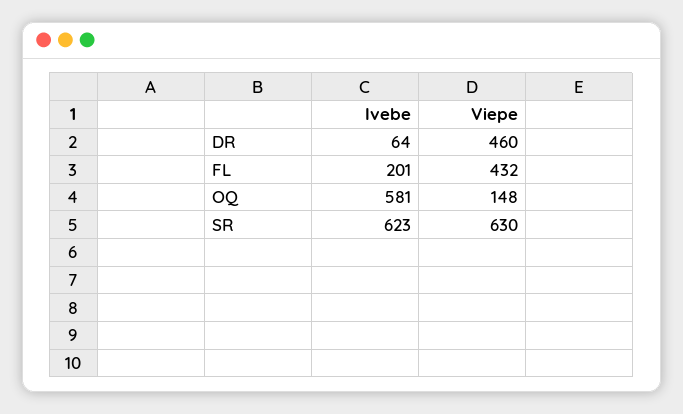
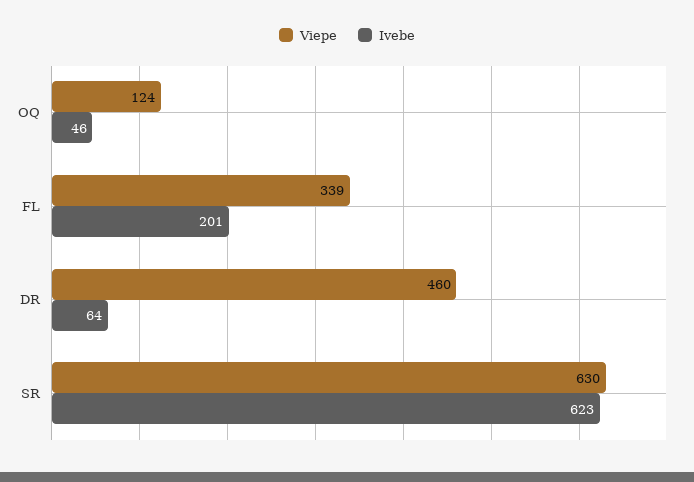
  {
    "Ivebe": {
      "DR": 64,
      "FL": 201,
-     "OQ": 581,
+     "OQ": 46,
      "SR": 623
    },
    "Viepe": {
      "DR": 460,
-     "FL": 432,
+     "FL": 339,
-     "OQ": 148,
+     "OQ": 124,
      "SR": 630
    }
  }

